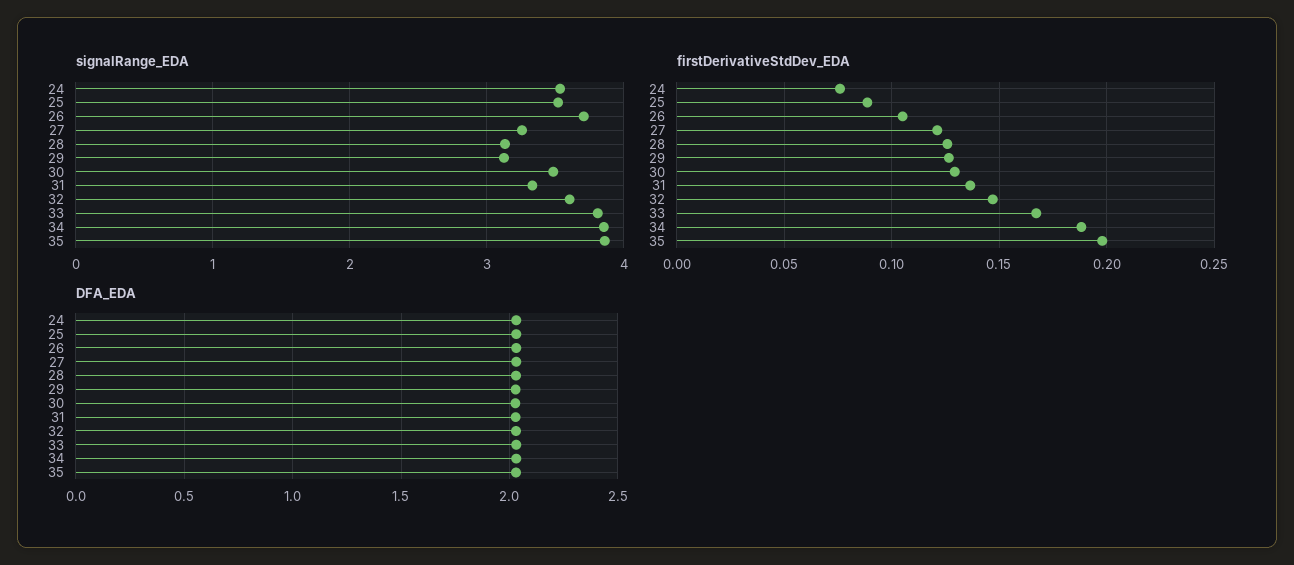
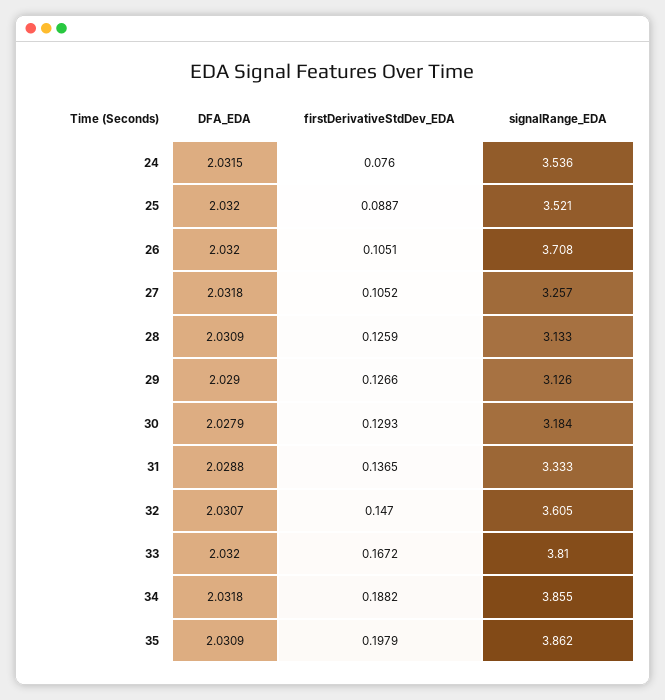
  {
    "signalRange_EDA": {
      "24": 3.536,
      "25": 3.521,
      "26": 3.708,
      "27": 3.257,
      "28": 3.133,
      "29": 3.126,
-     "30": 3.5,
+     "30": 3.184,
      "31": 3.333,
      "32": 3.605,
      "33": 3.81,
      "34": 3.855,
      "35": 3.862
    },
    "firstDerivativeStdDev_EDA": {
      "24": 0.076,
      "25": 0.0887,
      "26": 0.1051,
-     "27": 0.12,
+     "27": 0.1052,
      "28": 0.1259,
      "29": 0.1266,
      "30": 0.1293,
      "31": 0.1365,
      "32": 0.147,
      "33": 0.1672,
      "34": 0.1882,
      "35": 0.1979
    },
    "DFA_EDA": {
      "24": 2.0315,
      "25": 2.032,
      "26": 2.032,
      "27": 2.0318,
      "28": 2.0309,
      "29": 2.029,
      "30": 2.0279,
      "31": 2.0288,
      "32": 2.0307,
      "33": 2.032,
      "34": 2.0318,
      "35": 2.0309
    }
  }

